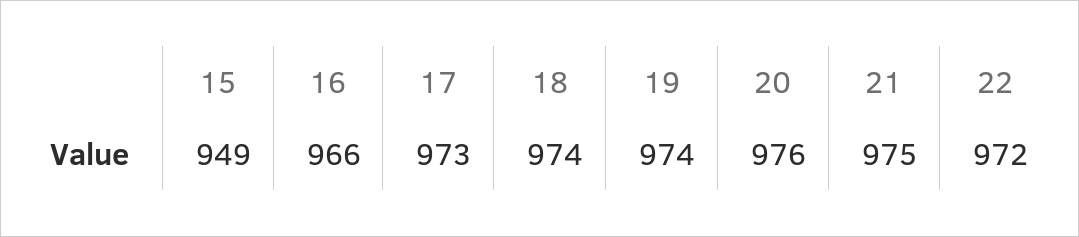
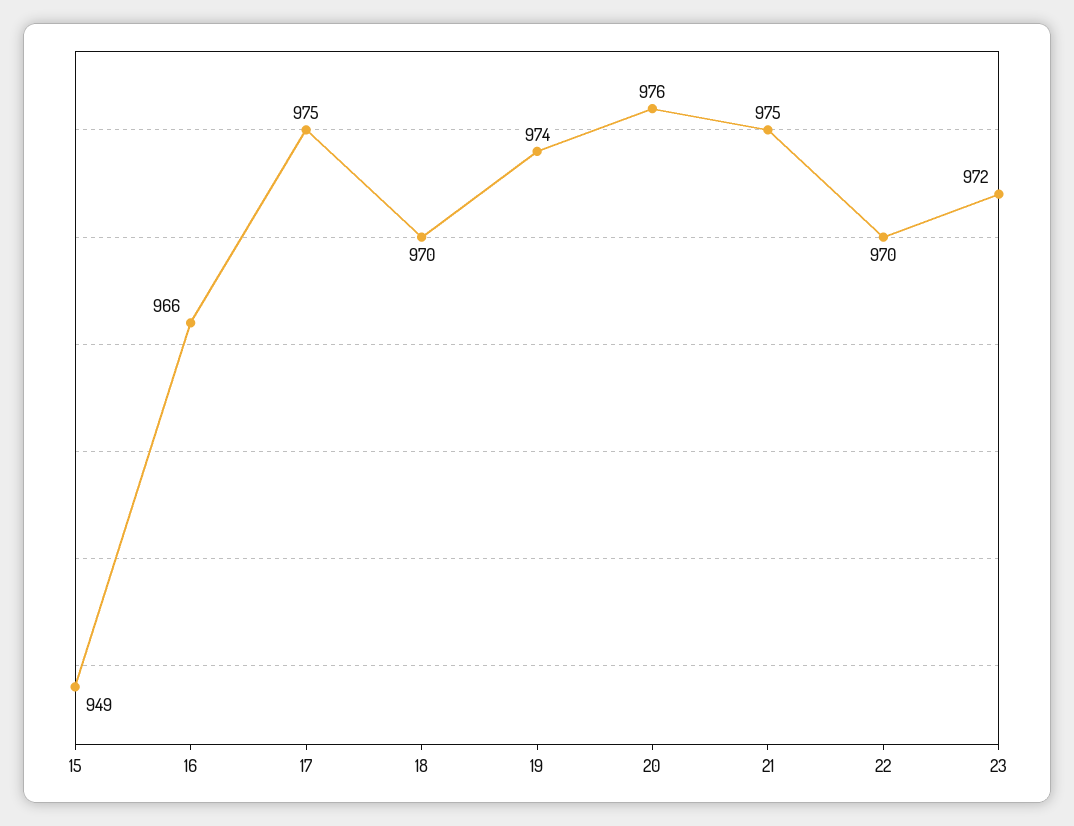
  {
    "15": 949,
    "16": 966,
-   "17": 973,
+   "17": 975,
-   "18": 974,
+   "18": 970,
    "19": 974,
    "20": 976,
    "21": 975,
-   "22": 972
+   "22": 970,
+   "23": 972
  }

